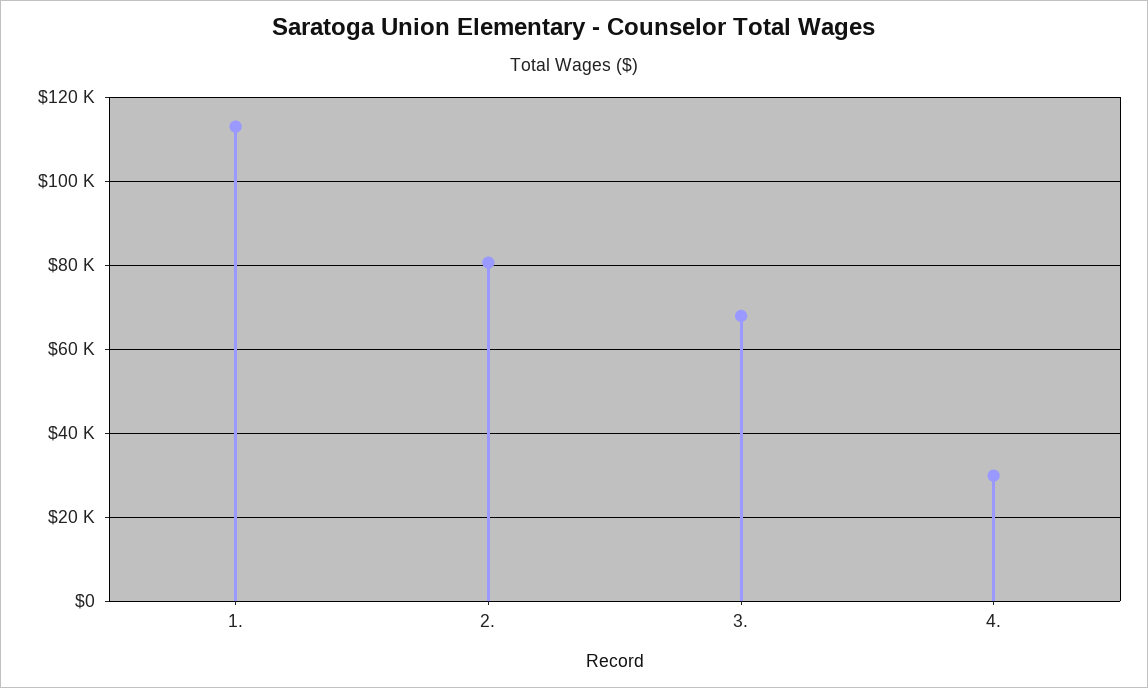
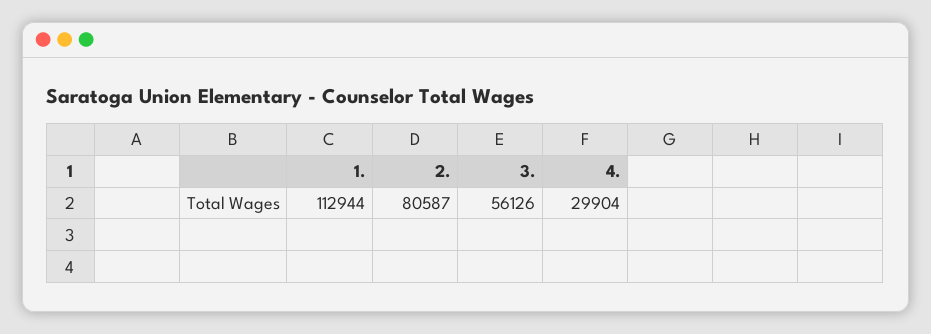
  {
    "1.": 112944,
    "2.": 80587,
-   "3.": 68000,
+   "3.": 56126,
    "4.": 29904
  }

